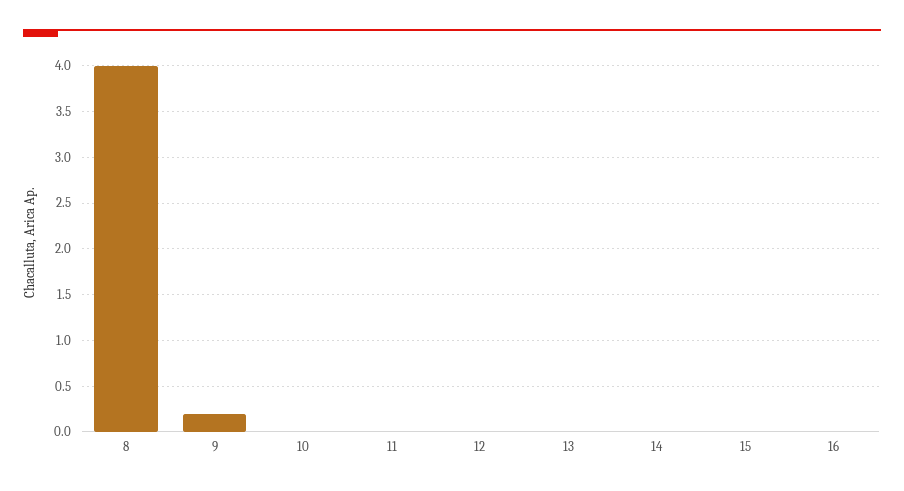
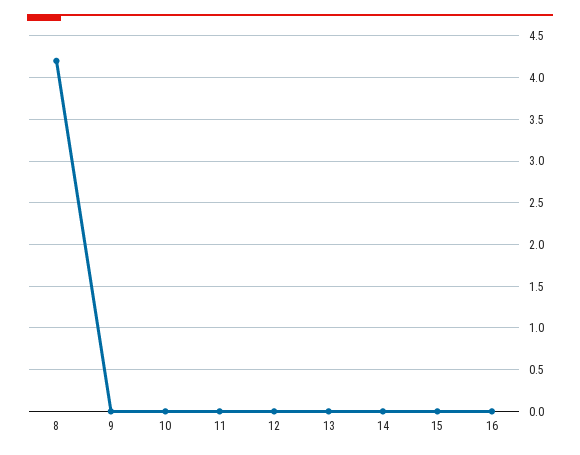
  {
-   "8": 4,
+   "8": 4.2,
-   "9": 0.2,
+   "9": 0,
    "10": 0,
    "11": 0,
    "12": 0,
    "13": 0,
    "14": 0,
    "15": 0,
    "16": 0
  }

